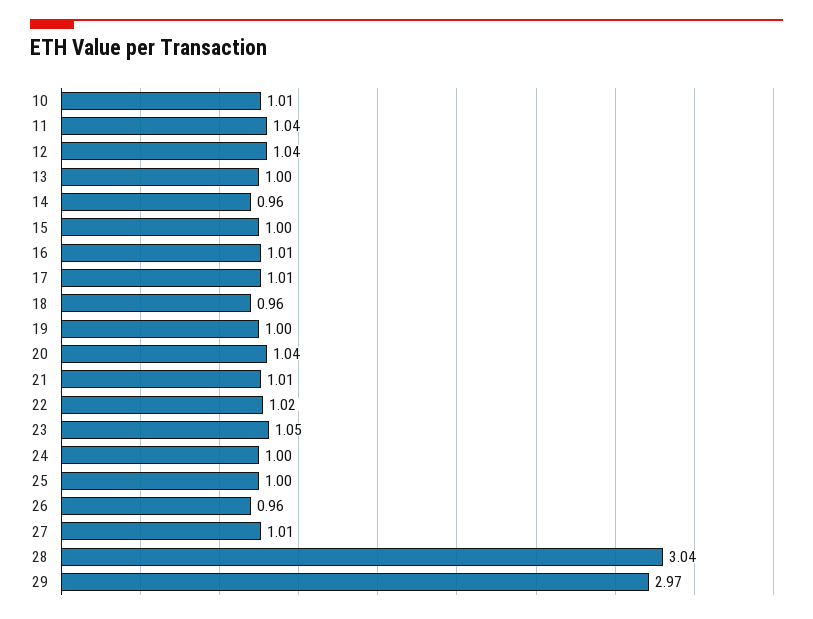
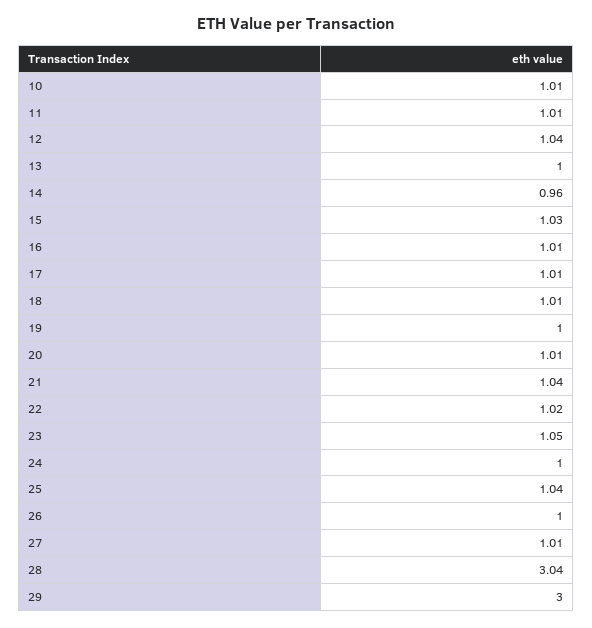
  {
    "10": 1.01,
-   "11": 1.04,
+   "11": 1.01,
    "12": 1.04,
    "13": 1,
    "14": 0.96,
-   "15": 1,
+   "15": 1.03,
    "16": 1.01,
    "17": 1.01,
-   "18": 0.96,
+   "18": 1.01,
    "19": 1,
-   "20": 1.04,
+   "20": 1.01,
-   "21": 1.01,
+   "21": 1.04,
    "22": 1.02,
    "23": 1.05,
    "24": 1,
-   "25": 1,
+   "25": 1.04,
-   "26": 0.96,
+   "26": 1,
    "27": 1.01,
    "28": 3.04,
-   "29": 2.97
+   "29": 3
  }

